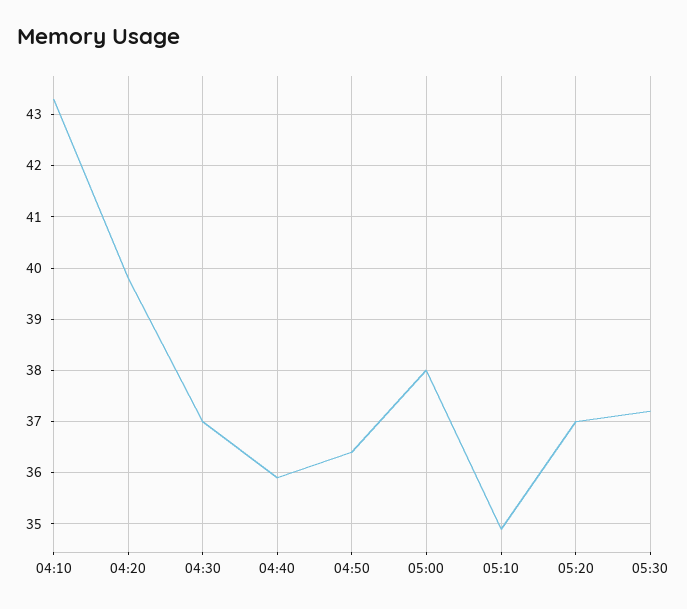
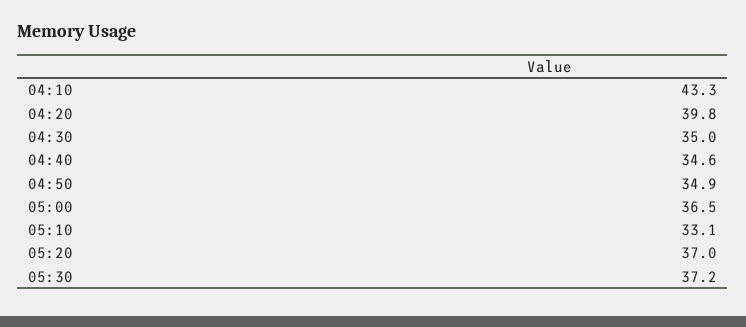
  {
    "04:10": 43.3,
    "04:20": 39.8,
-   "04:30": 37,
+   "04:30": 35,
-   "04:40": 36,
+   "04:40": 34.6,
-   "04:50": 36.5,
+   "04:50": 34.9,
-   "05:00": 38,
+   "05:00": 36.5,
-   "05:10": 35,
+   "05:10": 33.1,
    "05:20": 37,
    "05:30": 37.2
  }

